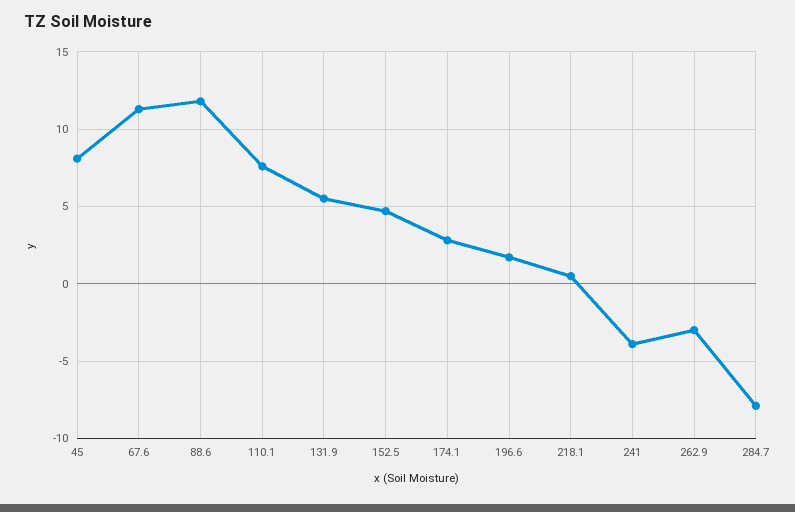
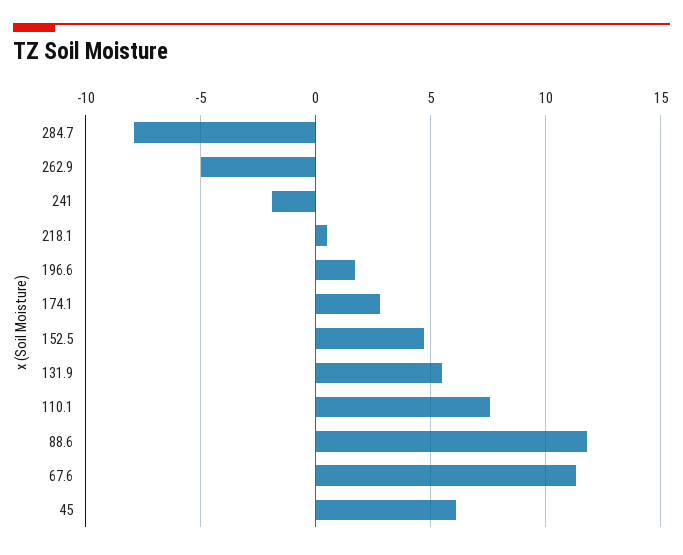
  {
-   "45": 8,
+   "45": 6,
    "67.6": 11.5,
    "88.6": 12,
    "110.1": 7.5,
    "131.9": 5.5,
    "152.5": 4.5,
    "174.1": 3,
    "196.6": 1.5,
    "218.1": 0.5,
-   "241": -4,
+   "241": -2,
-   "262.9": -3,
+   "262.9": -5,
    "284.7": -8
  }

